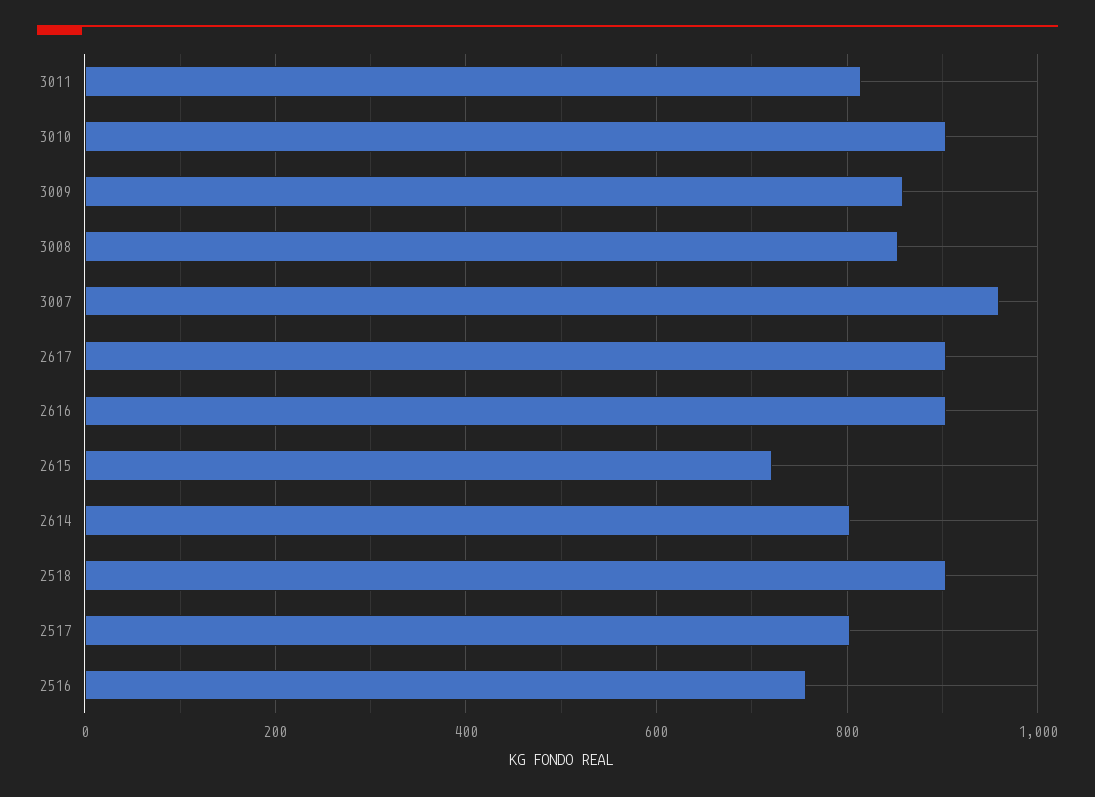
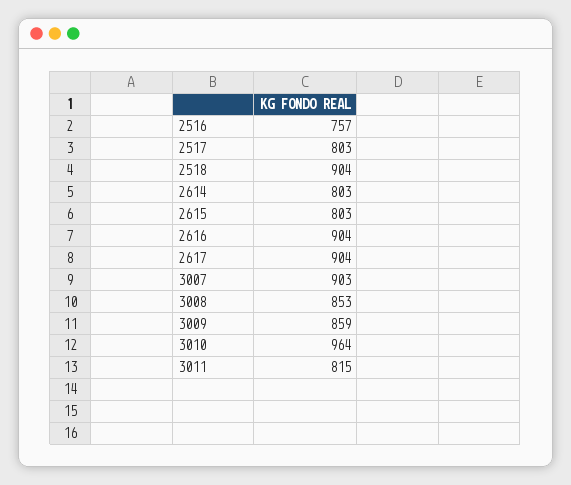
  {
    "3011": 815,
-   "3010": 900,
+   "3010": 964,
    "3009": 859,
    "3008": 853,
-   "3007": 960,
+   "3007": 903,
    "2617": 904,
    "2616": 904,
-   "2615": 720,
+   "2615": 803,
    "2614": 803,
    "2518": 904,
    "2517": 803,
    "2516": 757
  }

